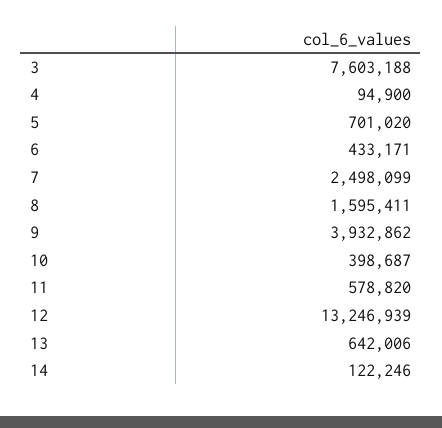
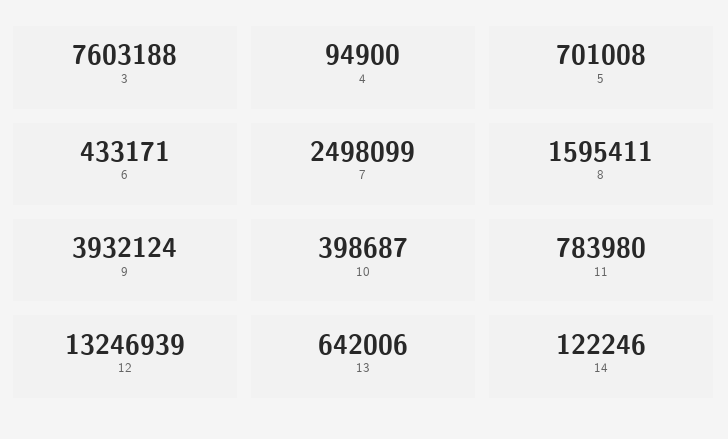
  {
    "3": 7603188,
    "4": 94900,
-   "5": 701020,
+   "5": 701008,
    "6": 433171,
    "7": 2498099,
    "8": 1595411,
-   "9": 3932862,
+   "9": 3932124,
    "10": 398687,
-   "11": 578820,
+   "11": 783980,
    "12": 13246939,
    "13": 642006,
    "14": 122246
  }

